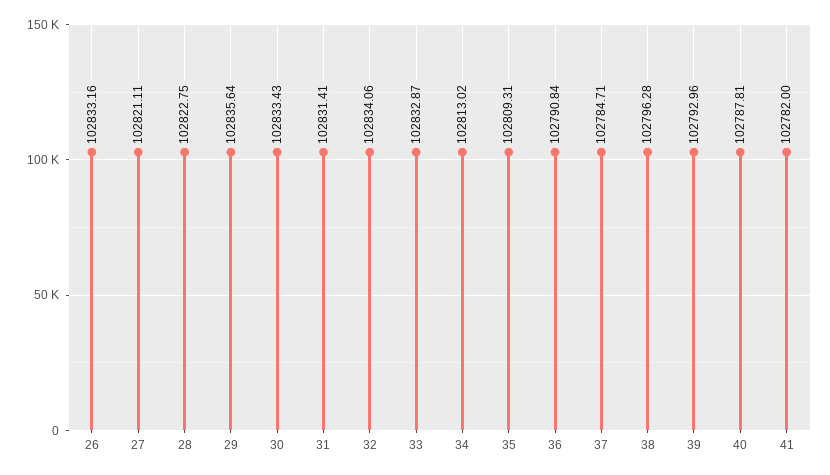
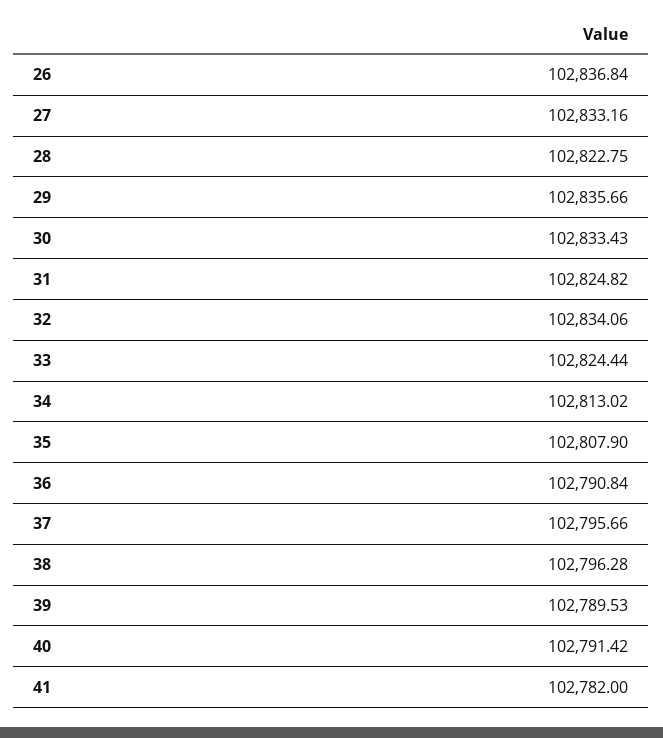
  {
-   "26": 102833.16,
+   "26": 102836.84,
-   "27": 102821.11,
+   "27": 102833.16,
    "28": 102822.75,
-   "29": 102835.64,
+   "29": 102835.66,
    "30": 102833.43,
-   "31": 102831.41,
+   "31": 102824.82,
    "32": 102834.06,
-   "33": 102832.87,
+   "33": 102824.44,
    "34": 102813.02,
-   "35": 102809.31,
+   "35": 102807.9,
    "36": 102790.84,
-   "37": 102784.71,
+   "37": 102795.66,
    "38": 102796.28,
-   "39": 102792.96,
+   "39": 102789.53,
-   "40": 102787.81,
+   "40": 102791.42,
    "41": 102782
  }

